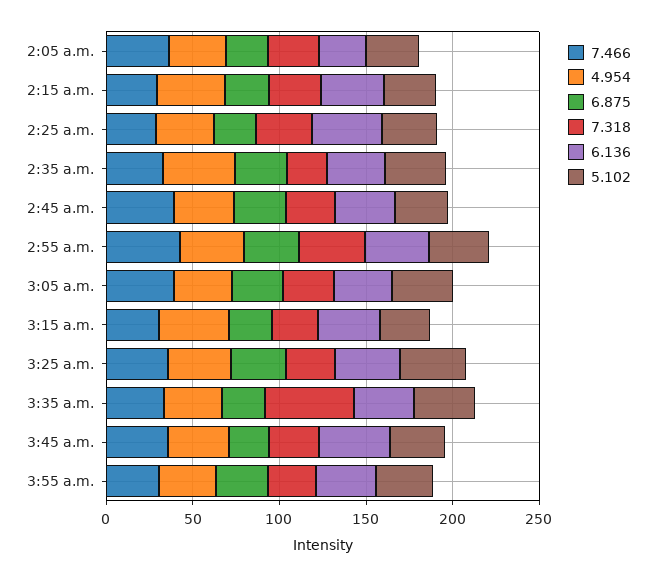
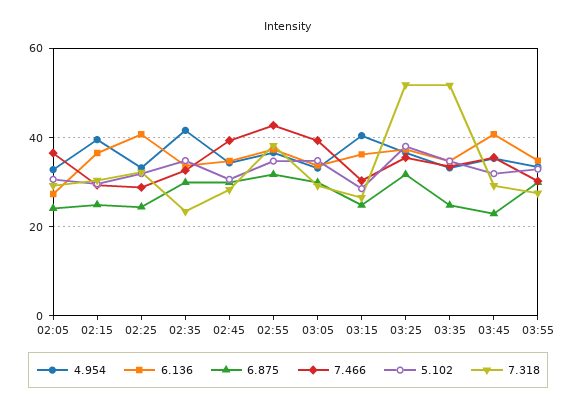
  {
    "7.466": {
      "2:05 a.m.": 36,
      "2:15 a.m.": 30,
      "2:25 a.m.": 28,
      "2:35 a.m.": 32,
      "2:45 a.m.": 40,
      "2:55 a.m.": 42,
      "3:05 a.m.": 40,
      "3:15 a.m.": 30,
      "3:25 a.m.": 36,
      "3:35 a.m.": 34,
      "3:45 a.m.": 36,
      "3:55 a.m.": 30
    },
    "4.954": {
      "2:05 a.m.": 32,
      "2:15 a.m.": 40,
      "2:25 a.m.": 34,
      "2:35 a.m.": 42,
      "2:45 a.m.": 34,
      "2:55 a.m.": 36,
      "3:05 a.m.": 34,
      "3:15 a.m.": 40,
      "3:25 a.m.": 36,
      "3:35 a.m.": 34,
      "3:45 a.m.": 36,
      "3:55 a.m.": 34
    },
    "6.875": {
      "2:05 a.m.": 24,
      "2:15 a.m.": 24,
      "2:25 a.m.": 24,
      "2:35 a.m.": 30,
      "2:45 a.m.": 30,
      "2:55 a.m.": 32,
      "3:05 a.m.": 30,
      "3:15 a.m.": 24,
      "3:25 a.m.": 32,
      "3:35 a.m.": 24,
      "3:45 a.m.": 22,
      "3:55 a.m.": 30
    },
    "7.318": {
      "2:05 a.m.": 30,
      "2:15 a.m.": 30,
      "2:25 a.m.": 32,
      "2:35 a.m.": 24,
      "2:45 a.m.": 28,
      "2:55 a.m.": 38,
      "3:05 a.m.": 30,
      "3:15 a.m.": 26,
-     "3:25 a.m.": 30,
+     "3:25 a.m.": 52,
      "3:35 a.m.": 52,
      "3:45 a.m.": 30,
      "3:55 a.m.": 28
    },
    "6.136": {
      "2:05 a.m.": 28,
      "2:15 a.m.": 36,
      "2:25 a.m.": 40,
      "2:35 a.m.": 34,
      "2:45 a.m.": 34,
      "2:55 a.m.": 38,
      "3:05 a.m.": 34,
      "3:15 a.m.": 36,
      "3:25 a.m.": 38,
      "3:35 a.m.": 34,
      "3:45 a.m.": 40,
      "3:55 a.m.": 34
    },
    "5.102": {
      "2:05 a.m.": 30,
      "2:15 a.m.": 30,
      "2:25 a.m.": 32,
      "2:35 a.m.": 34,
      "2:45 a.m.": 30,
      "2:55 a.m.": 34,
      "3:05 a.m.": 34,
      "3:15 a.m.": 28,
      "3:25 a.m.": 38,
      "3:35 a.m.": 34,
      "3:45 a.m.": 32,
      "3:55 a.m.": 32
    }
  }

